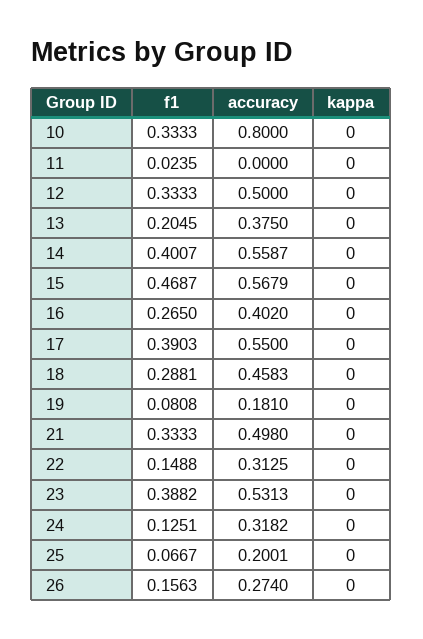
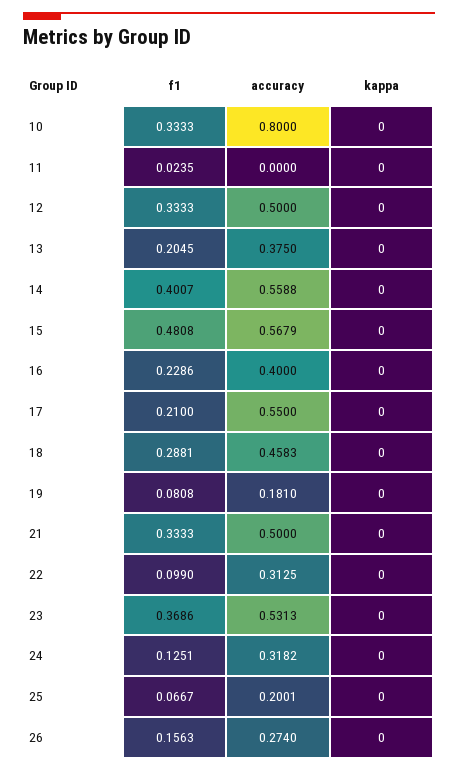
  {
    "f1": {
      "10": 0.3333,
      "11": 0.0235,
      "12": 0.3333,
      "13": 0.2045,
      "14": 0.4007,
-     "15": 0.4687,
+     "15": 0.4808,
-     "16": 0.265,
+     "16": 0.2286,
-     "17": 0.3903,
+     "17": 0.21,
      "18": 0.2881,
      "19": 0.0808,
      "21": 0.3333,
-     "22": 0.1488,
+     "22": 0.099,
-     "23": 0.3882,
+     "23": 0.3686,
      "24": 0.1251,
      "25": 0.0667,
      "26": 0.1563
    },
    "accuracy": {
      "10": 0.8,
      "11": 0,
      "12": 0.5,
      "13": 0.375,
-     "14": 0.5587,
+     "14": 0.5588,
      "15": 0.5679,
-     "16": 0.402,
+     "16": 0.4,
      "17": 0.55,
      "18": 0.4583,
      "19": 0.181,
-     "21": 0.498,
+     "21": 0.5,
      "22": 0.3125,
      "23": 0.5313,
      "24": 0.3182,
      "25": 0.2001,
      "26": 0.274
    },
    "kappa": {
      "10": 0,
      "11": 0,
      "12": 0,
      "13": 0,
      "14": 0,
      "15": 0,
      "16": 0,
      "17": 0,
      "18": 0,
      "19": 0,
      "21": 0,
      "22": 0,
      "23": 0,
      "24": 0,
      "25": 0,
      "26": 0
    }
  }

